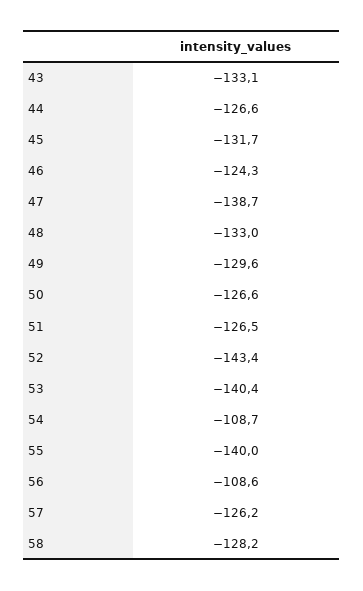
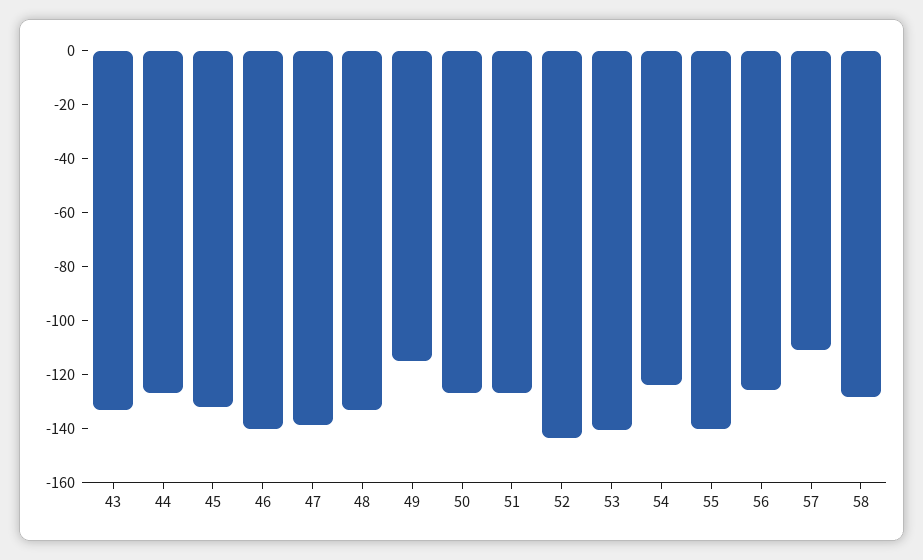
  {
    "43": -133.1,
    "44": -126.6,
    "45": -131.7,
-   "46": -124.3,
+   "46": -140,
    "47": -138.7,
    "48": -133,
-   "49": -129.6,
+   "49": -115,
    "50": -126.6,
    "51": -126.5,
    "52": -143.4,
    "53": -140.4,
-   "54": -108.7,
+   "54": -125,
    "55": -140,
-   "56": -108.6,
+   "56": -125,
-   "57": -126.2,
+   "57": -110,
    "58": -128.2
  }

